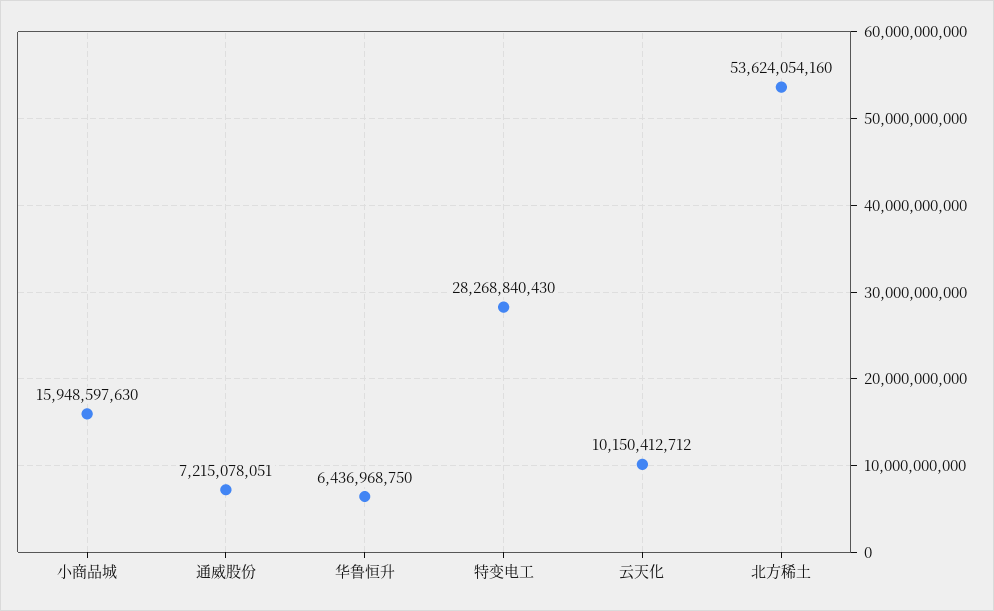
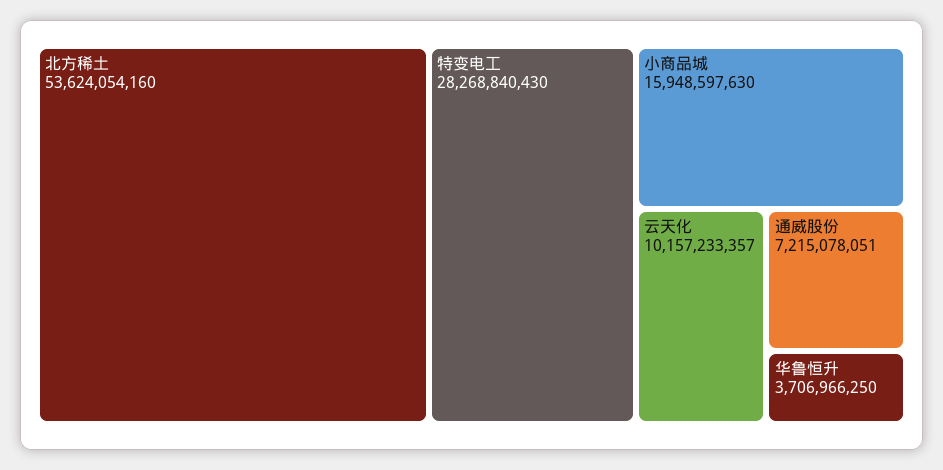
  {
    "小商品城": 15948597630,
    "通威股份": 7215078051,
-   "华鲁恒升": 6436968750,
+   "华鲁恒升": 3706966250,
    "特变电工": 28268840430,
-   "云天化": 10150412712,
+   "云天化": 10157233357,
    "北方稀土": 53624054160
  }

